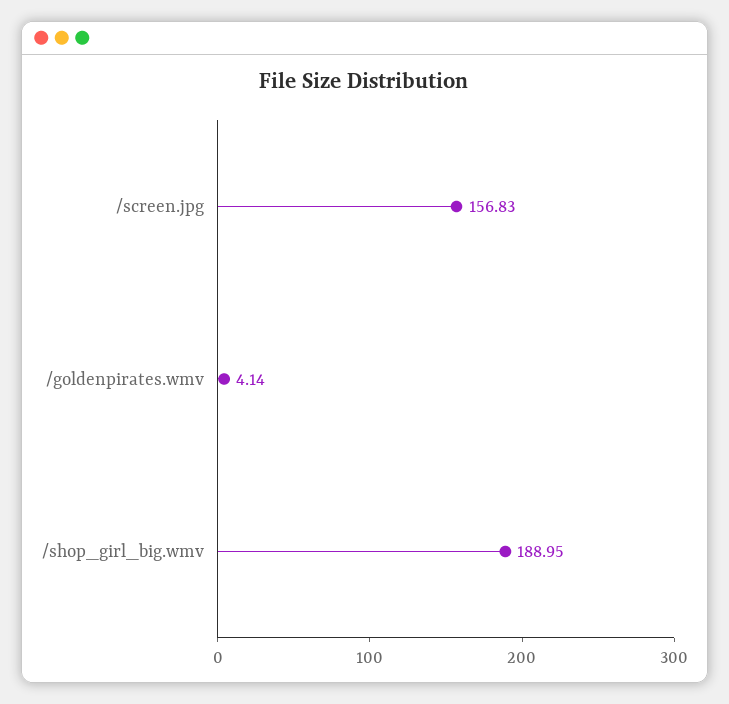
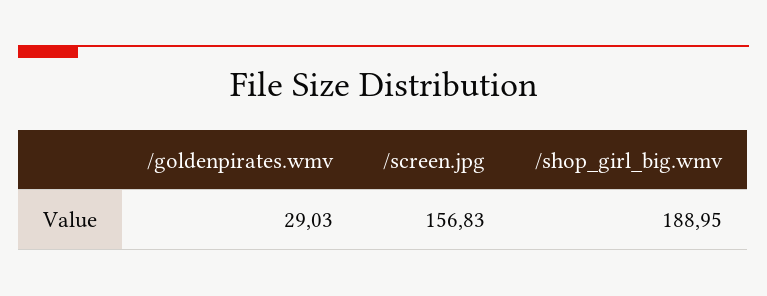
  {
    "/screen.jpg": 156.83,
-   "/goldenpirates.wmv": 4.14,
+   "/goldenpirates.wmv": 29.03,
    "/shop_girl_big.wmv": 188.95
  }

